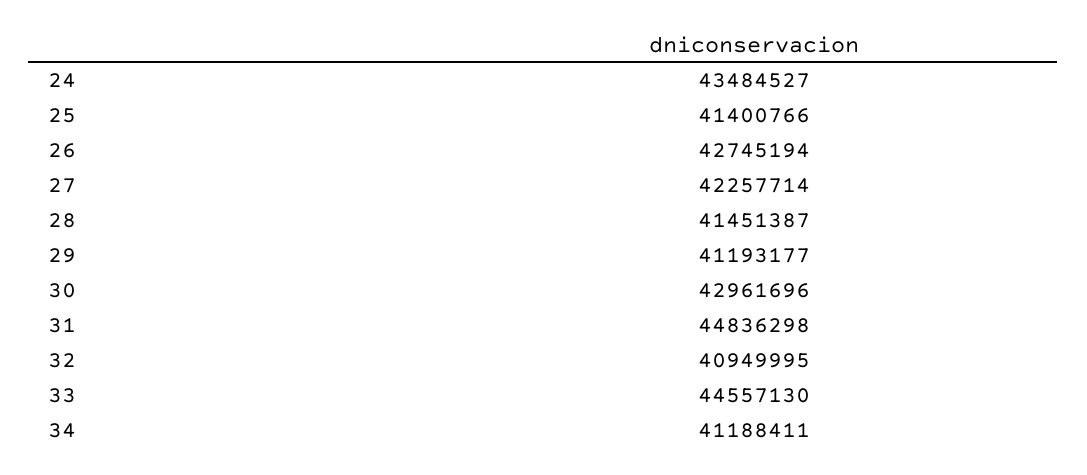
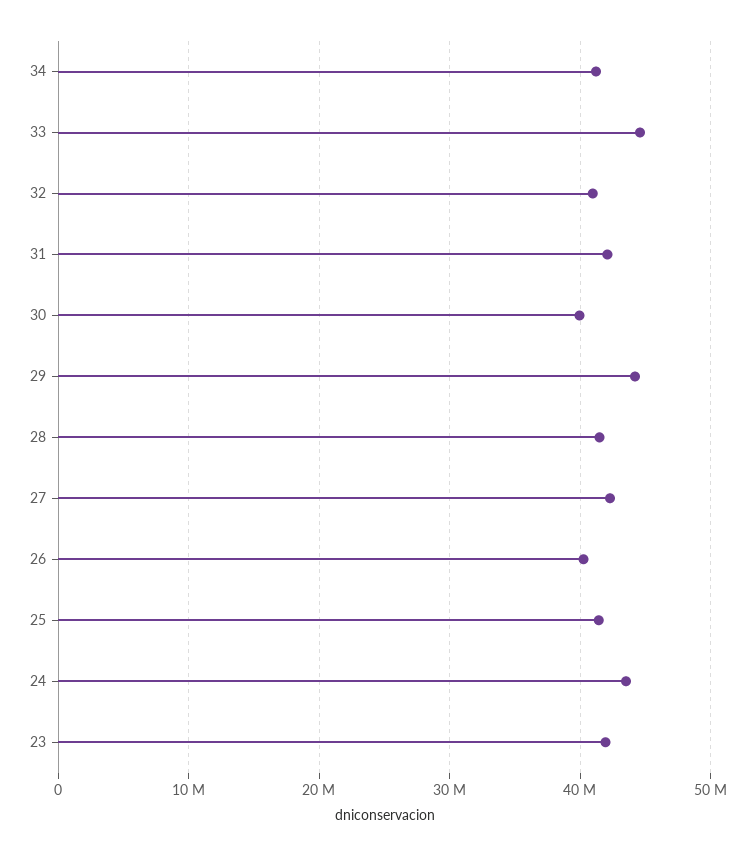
  {
    "24": 43484527,
    "25": 41400766,
-   "26": 42745194,
+   "26": 40000000,
    "27": 42257714,
    "28": 41451387,
-   "29": 41193177,
+   "29": 44000000,
-   "30": 42961696,
+   "30": 40000000,
-   "31": 44836298,
+   "31": 42000000,
    "32": 40949995,
    "33": 44557130,
-   "34": 41188411
+   "34": 41188411,
+   "23": 42000000
  }

